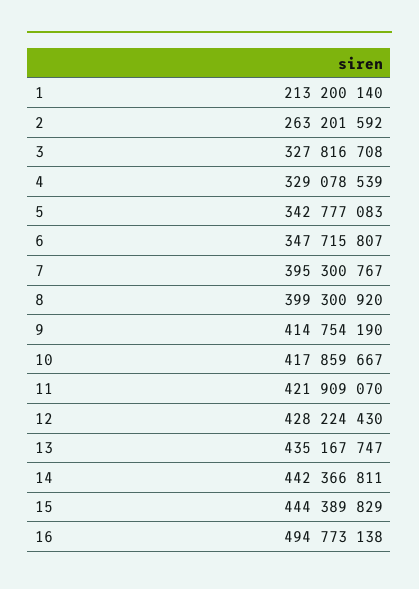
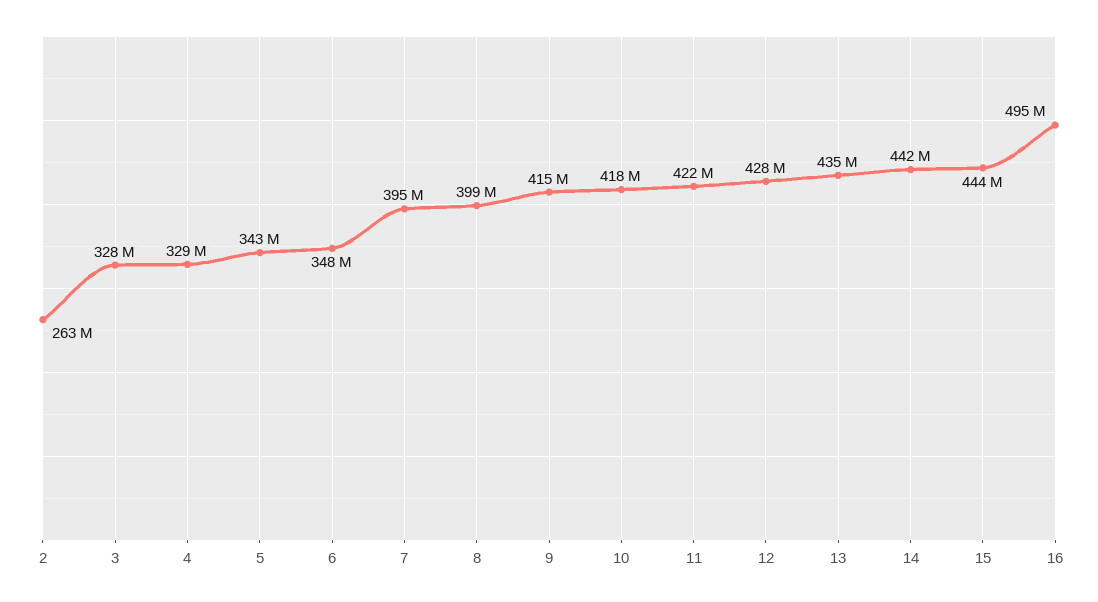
  {
-   "1": 213200140,
    "2": 263201592,
    "3": 327816708,
    "4": 329078539,
    "5": 342777083,
    "6": 347715807,
    "7": 395300767,
    "8": 399300920,
    "9": 414754190,
    "10": 417859667,
    "11": 421909070,
    "12": 428224430,
    "13": 435167747,
    "14": 442366811,
    "15": 444389829,
    "16": 494773138
  }

